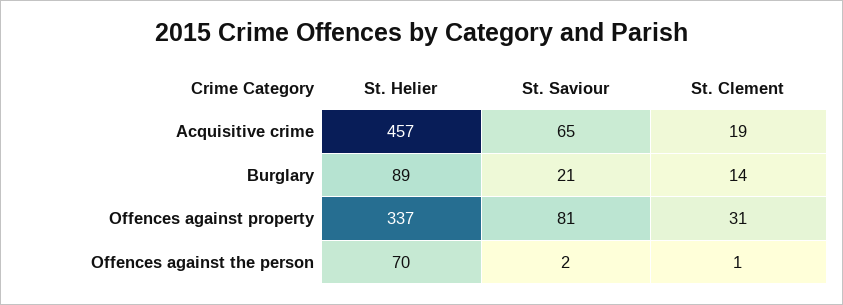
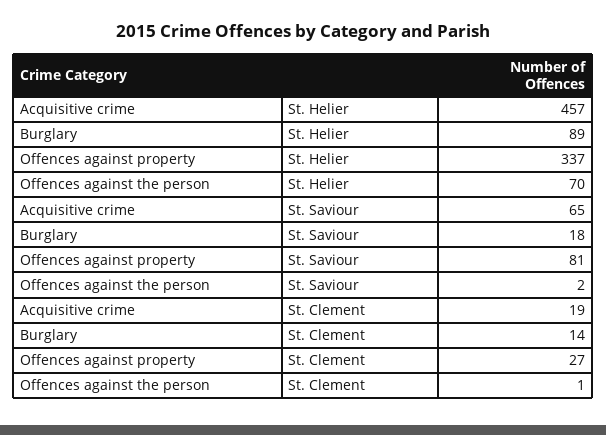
  {
    "St. Helier": {
      "Acquisitive crime": 457,
      "Burglary": 89,
      "Offences against property": 337,
      "Offences against the person": 70
    },
    "St. Saviour": {
      "Acquisitive crime": 65,
-     "Burglary": 21,
+     "Burglary": 18,
      "Offences against property": 81,
      "Offences against the person": 2
    },
    "St. Clement": {
      "Acquisitive crime": 19,
      "Burglary": 14,
-     "Offences against property": 31,
+     "Offences against property": 27,
      "Offences against the person": 1
    }
  }

